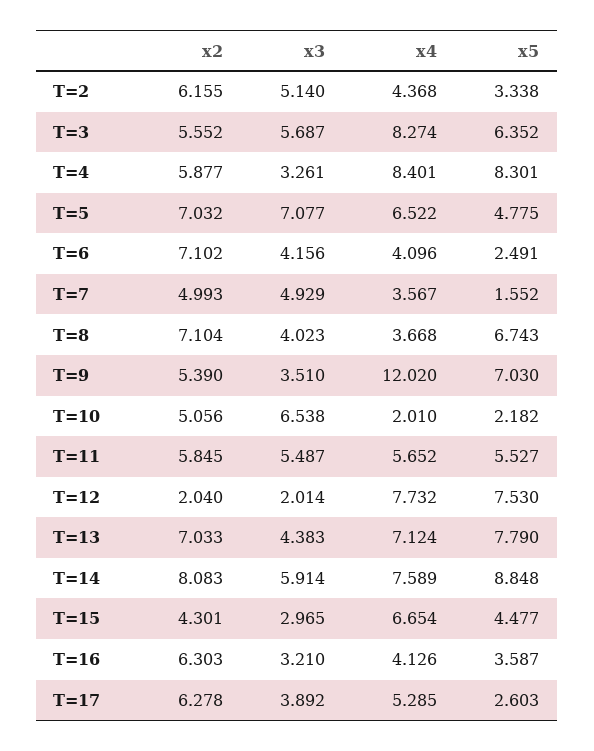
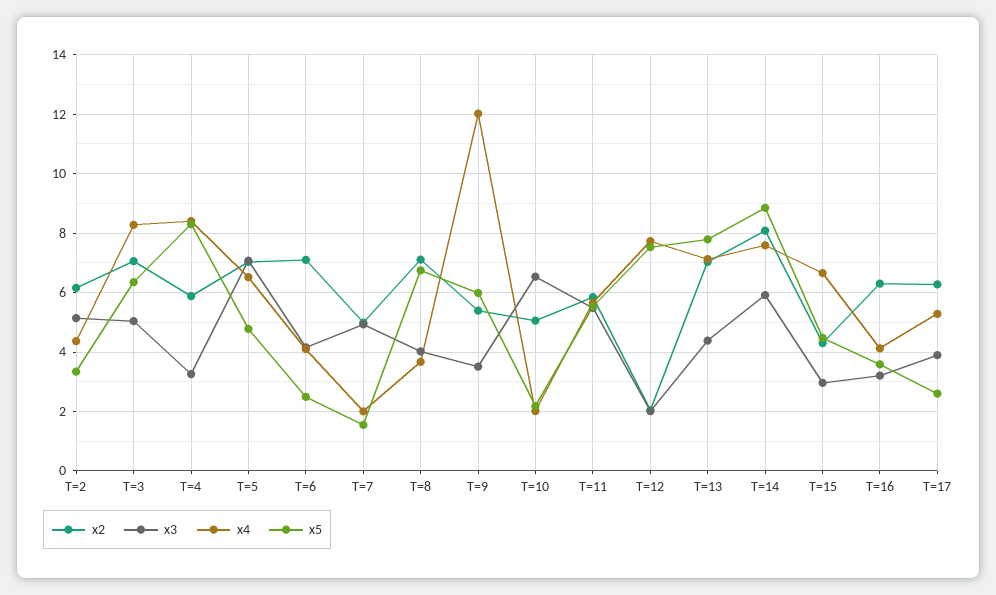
  {
    "x2": {
      "T=2": 6.155,
-     "T=3": 5.552,
+     "T=3": 7,
      "T=4": 5.877,
      "T=5": 7.032,
      "T=6": 7.102,
      "T=7": 4.993,
      "T=8": 7.104,
      "T=9": 5.39,
      "T=10": 5.056,
      "T=11": 5.845,
      "T=12": 2.04,
      "T=13": 7.033,
      "T=14": 8.083,
      "T=15": 4.301,
      "T=16": 6.303,
      "T=17": 6.278
    },
    "x3": {
      "T=2": 5.14,
-     "T=3": 5.687,
+     "T=3": 5,
      "T=4": 3.261,
      "T=5": 7.077,
      "T=6": 4.156,
      "T=7": 4.929,
      "T=8": 4.023,
      "T=9": 3.51,
      "T=10": 6.538,
      "T=11": 5.487,
      "T=12": 2.014,
      "T=13": 4.383,
      "T=14": 5.914,
      "T=15": 2.965,
      "T=16": 3.21,
      "T=17": 3.892
    },
    "x4": {
      "T=2": 4.368,
      "T=3": 8.274,
      "T=4": 8.401,
      "T=5": 6.522,
      "T=6": 4.096,
-     "T=7": 3.567,
+     "T=7": 2,
      "T=8": 3.668,
      "T=9": 12.02,
      "T=10": 2.01,
      "T=11": 5.652,
      "T=12": 7.732,
      "T=13": 7.124,
      "T=14": 7.589,
      "T=15": 6.654,
      "T=16": 4.126,
      "T=17": 5.285
    },
    "x5": {
      "T=2": 3.338,
      "T=3": 6.352,
      "T=4": 8.301,
      "T=5": 4.775,
      "T=6": 2.491,
      "T=7": 1.552,
      "T=8": 6.743,
-     "T=9": 7.03,
+     "T=9": 6,
      "T=10": 2.182,
      "T=11": 5.527,
      "T=12": 7.53,
      "T=13": 7.79,
      "T=14": 8.848,
      "T=15": 4.477,
      "T=16": 3.587,
      "T=17": 2.603
    }
  }

